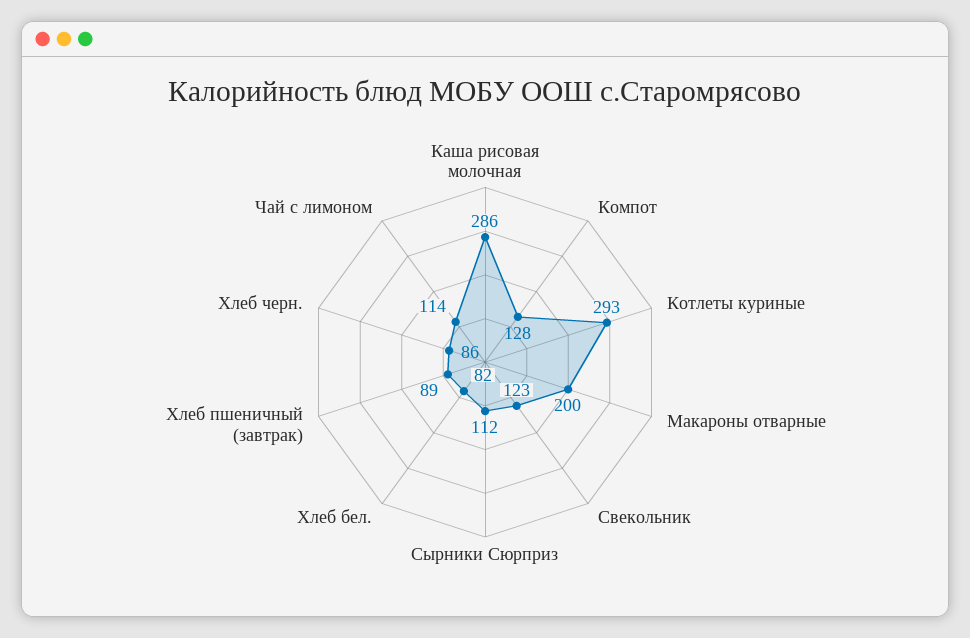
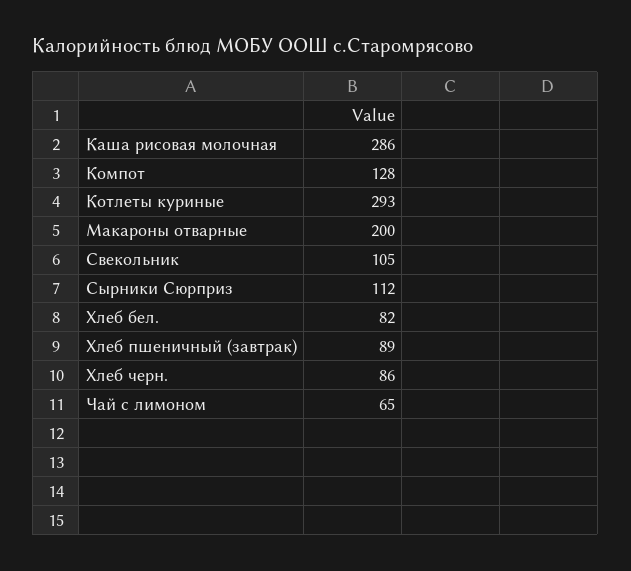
  {
    "Каша рисовая молочная": 286,
    "Компот": 128,
    "Котлеты куриные": 293,
    "Макароны отварные": 200,
-   "Свекольник": 123,
+   "Свекольник": 105,
    "Сырники Сюрприз": 112,
    "Хлеб бел.": 82,
    "Хлеб пшеничный (завтрак)": 89,
    "Хлеб черн.": 86,
-   "Чай с лимоном": 114
+   "Чай с лимоном": 65
  }

